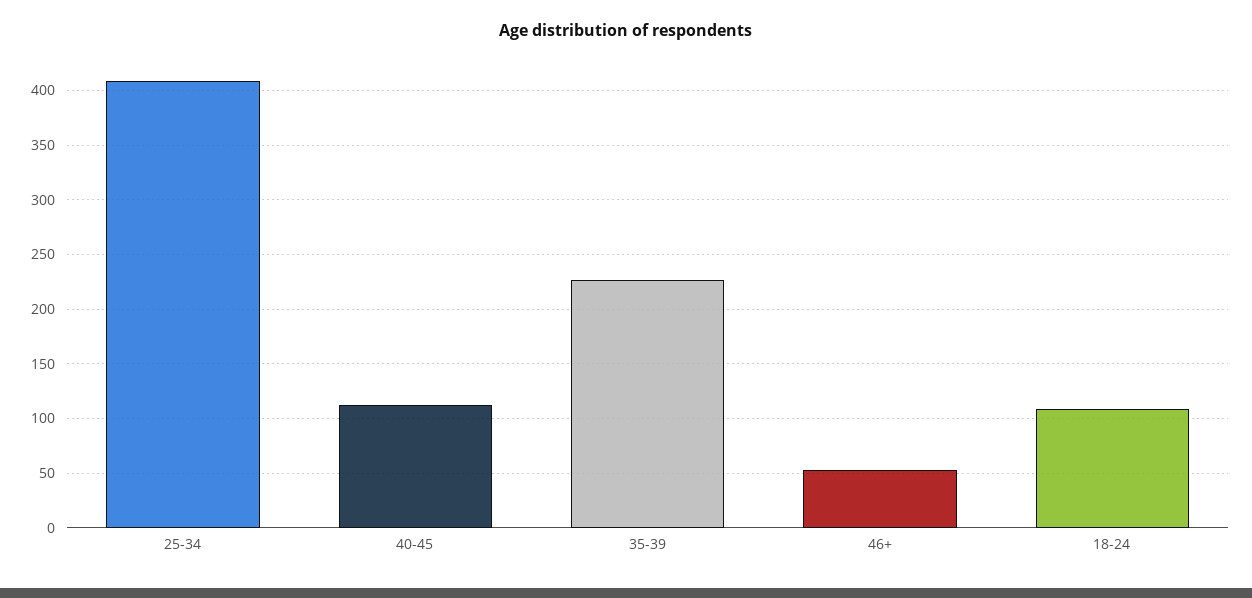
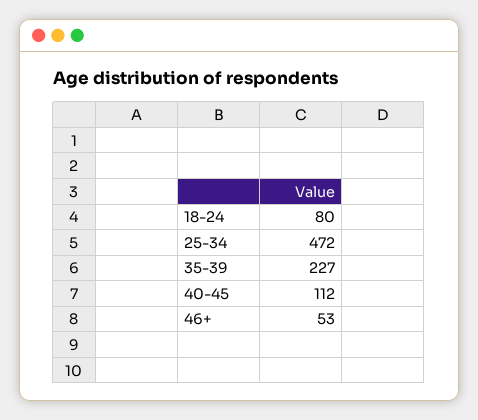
  {
-   "25-34": 410,
+   "25-34": 472,
    "40-45": 112,
    "35-39": 227,
    "46+": 53,
-   "18-24": 110
+   "18-24": 80
  }

